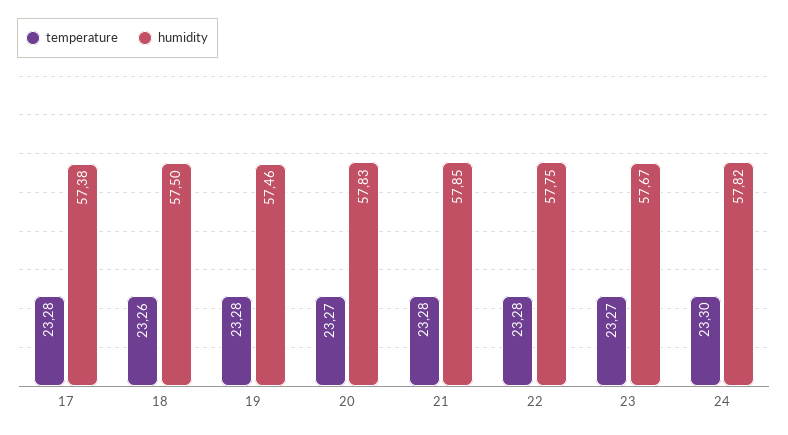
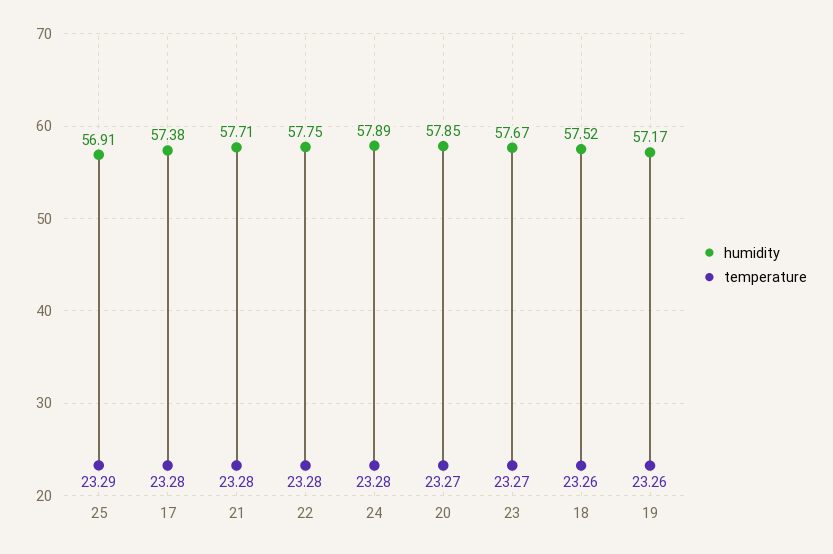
  {
    "temperature": {
      "17": 23.28,
      "18": 23.26,
-     "19": 23.28,
+     "19": 23.26,
      "20": 23.27,
      "21": 23.28,
      "22": 23.28,
      "23": 23.27,
-     "24": 23.3
+     "24": 23.28,
+     "25": 23.29
    },
    "humidity": {
      "17": 57.38,
-     "18": 57.5,
+     "18": 57.52,
-     "19": 57.46,
+     "19": 57.17,
-     "20": 57.83,
+     "20": 57.85,
-     "21": 57.85,
+     "21": 57.71,
      "22": 57.75,
      "23": 57.67,
-     "24": 57.82
+     "24": 57.89,
+     "25": 56.91
    }
  }

